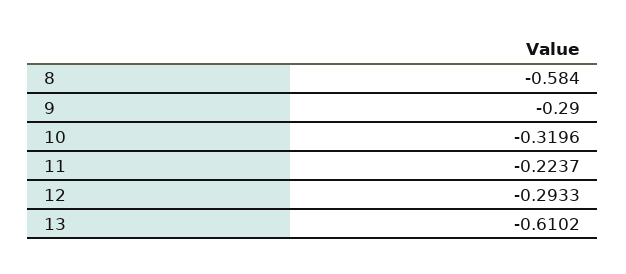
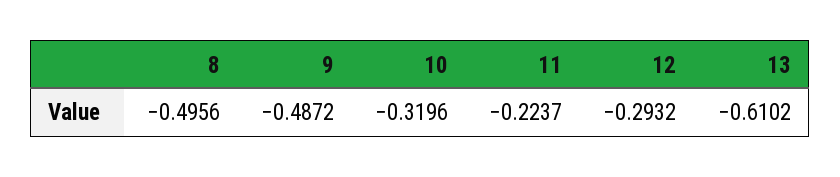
  {
-   "8": -0.584,
+   "8": -0.4956,
-   "9": -0.29,
+   "9": -0.4872,
    "10": -0.3196,
    "11": -0.2237,
-   "12": -0.2933,
+   "12": -0.2932,
    "13": -0.6102
  }

